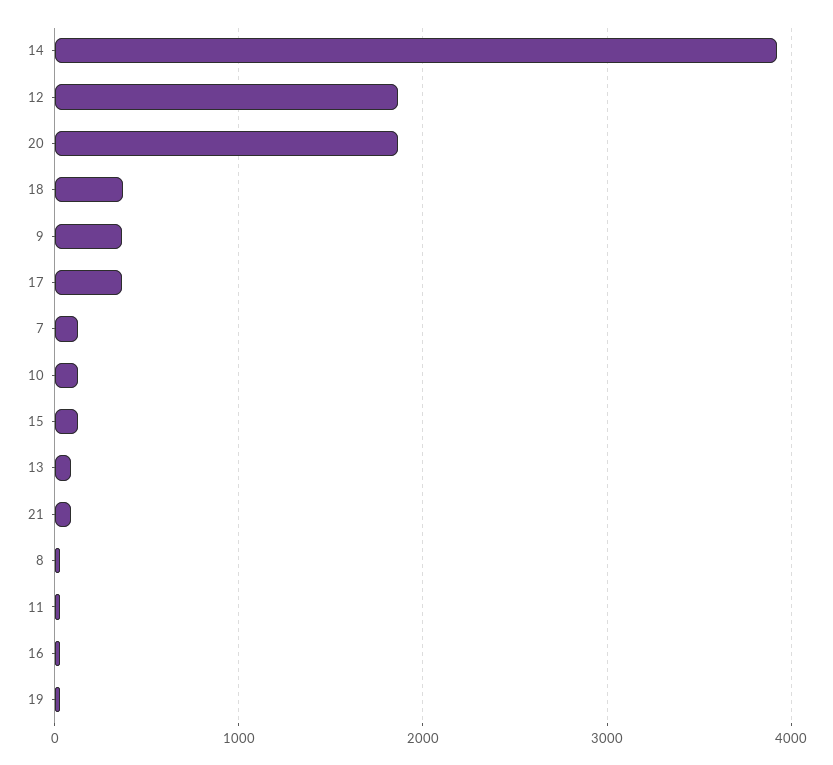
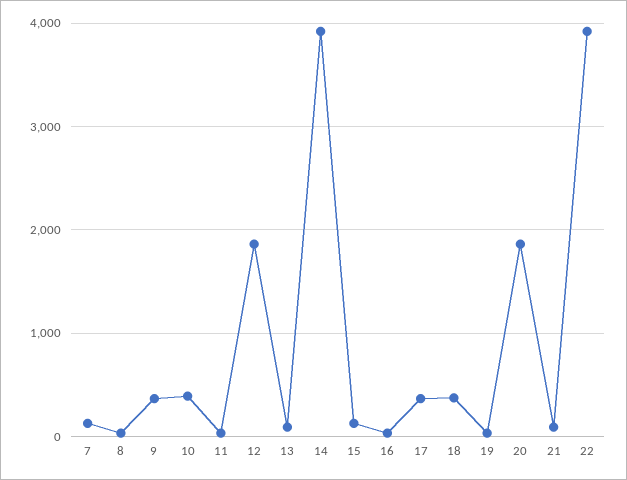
  {
    "14": 3900,
    "12": 1900,
    "20": 1900,
    "18": 400,
    "9": 400,
    "17": 400,
    "7": 100,
-   "10": 100,
+   "10": 400,
    "15": 100,
    "13": 100,
    "21": 100,
    "8": 0,
    "11": 0,
    "16": 0,
-   "19": 0
+   "19": 0,
+   "22": 3900
  }

